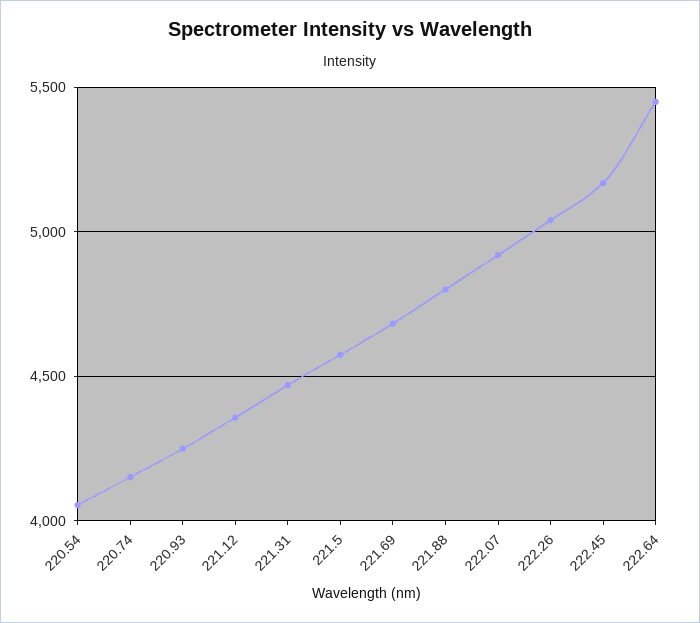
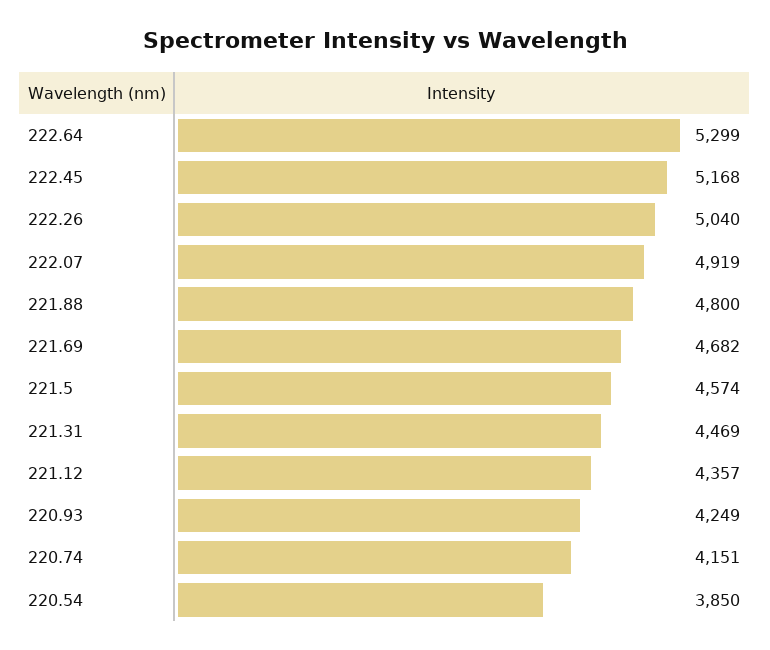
  {
-   "220.54": 4050,
+   "220.54": 3850,
    "220.74": 4151,
    "220.93": 4249,
    "221.12": 4357,
    "221.31": 4469,
    "221.5": 4574,
    "221.69": 4682,
    "221.88": 4800,
    "222.07": 4919,
    "222.26": 5040,
    "222.45": 5168,
-   "222.64": 5450
+   "222.64": 5299
  }

